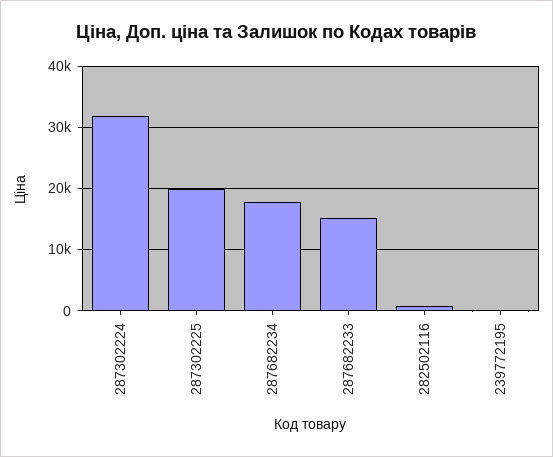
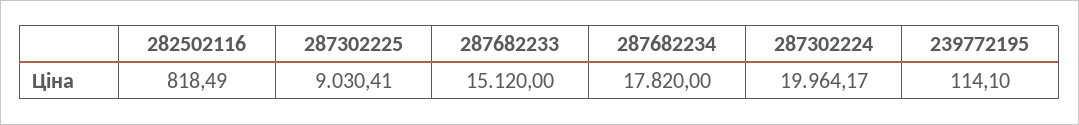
  {
-   "287302224": 32000,
+   "287302224": 19964.17,
-   "287302225": 20000,
+   "287302225": 9030.41,
    "287682234": 17820,
    "287682233": 15120,
    "282502116": 818.49,
    "239772195": 114.1
  }

